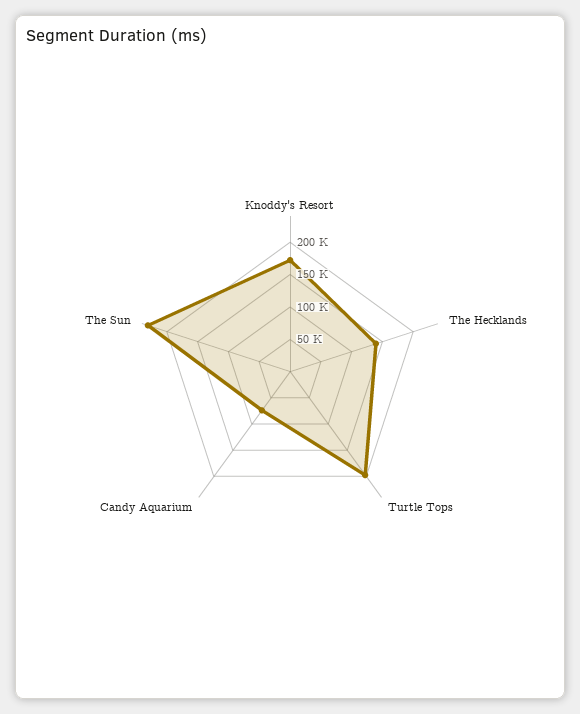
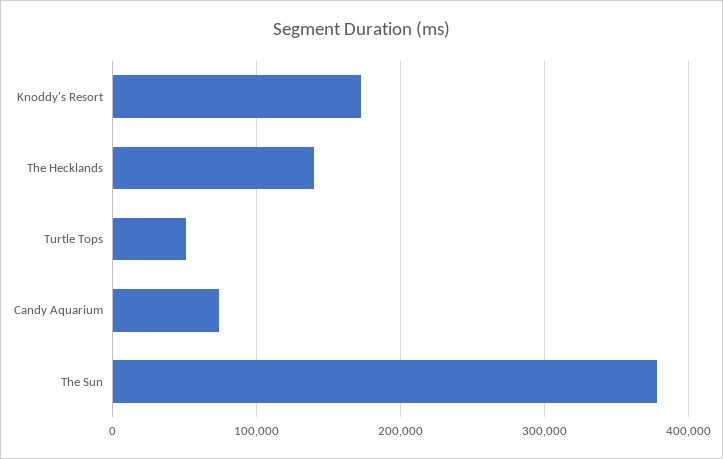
  {
    "Knoddy's Resort": 170000,
    "The Hecklands": 140000,
-   "Turtle Tops": 200000,
+   "Turtle Tops": 50000,
    "Candy Aquarium": 70000,
-   "The Sun": 225000
+   "The Sun": 380000
  }

